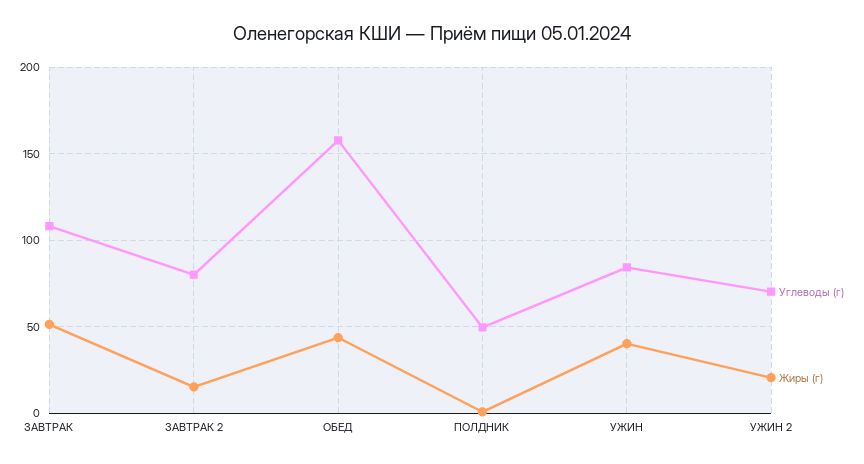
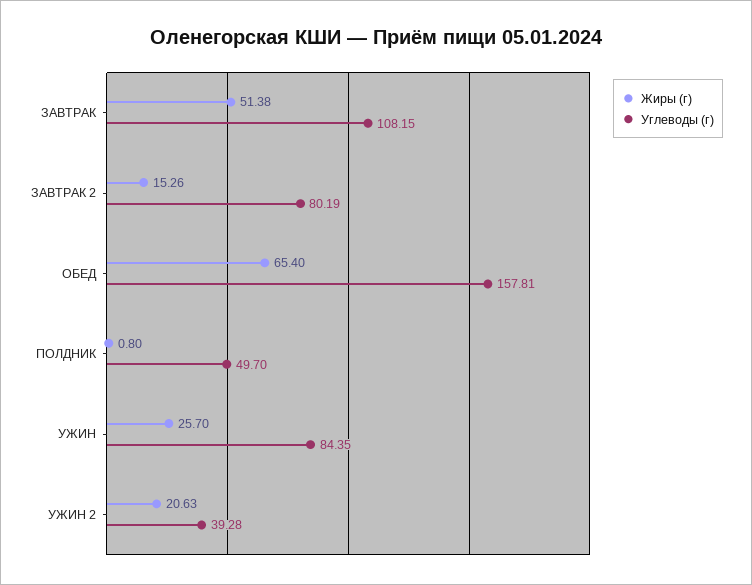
  {
    "Углеводы (г)": {
      "ЗАВТРАК": 108.15,
      "ЗАВТРАК 2": 80.19,
      "ОБЕД": 157.81,
      "ПОЛДНИК": 49.7,
      "УЖИН": 84.35,
-     "УЖИН 2": 70
+     "УЖИН 2": 39.28
    },
    "Жиры (г)": {
      "ЗАВТРАК": 51.38,
      "ЗАВТРАК 2": 15.26,
-     "ОБЕД": 45,
+     "ОБЕД": 65.4,
      "ПОЛДНИК": 0.8,
-     "УЖИН": 40,
+     "УЖИН": 25.7,
      "УЖИН 2": 20.63
    }
  }

